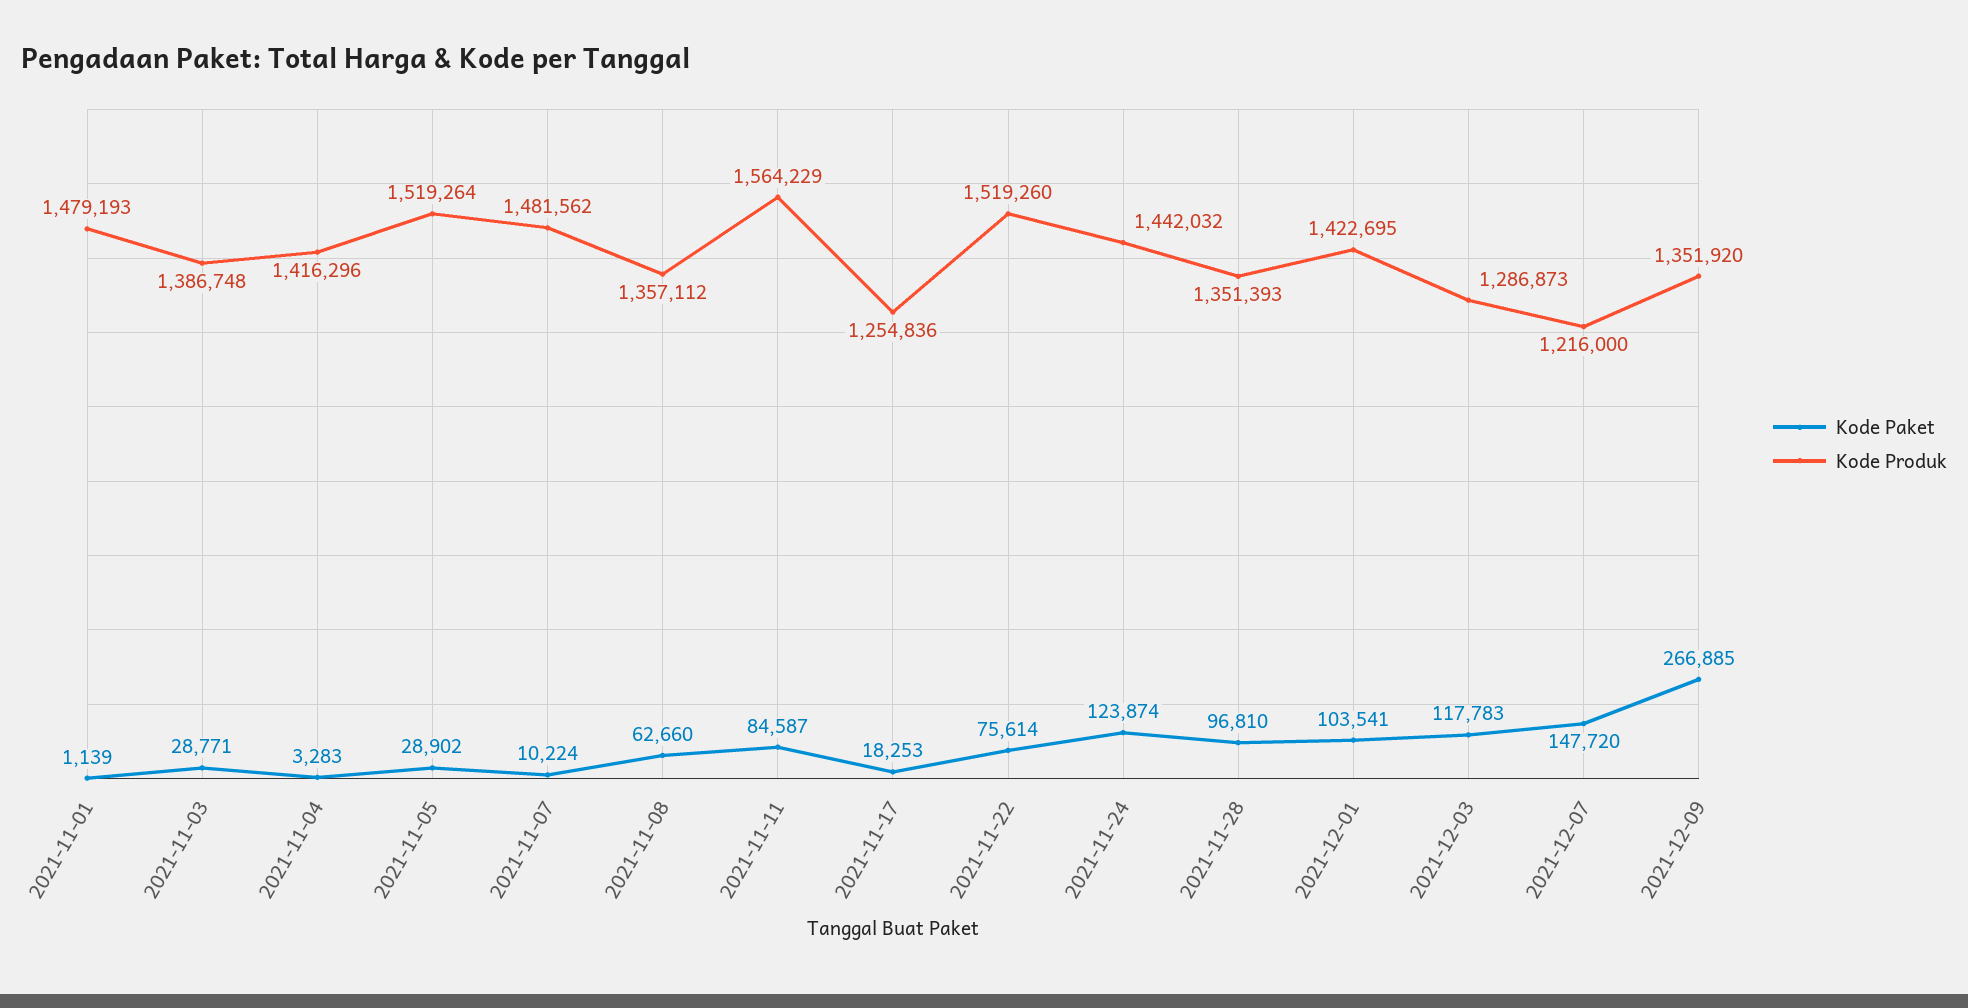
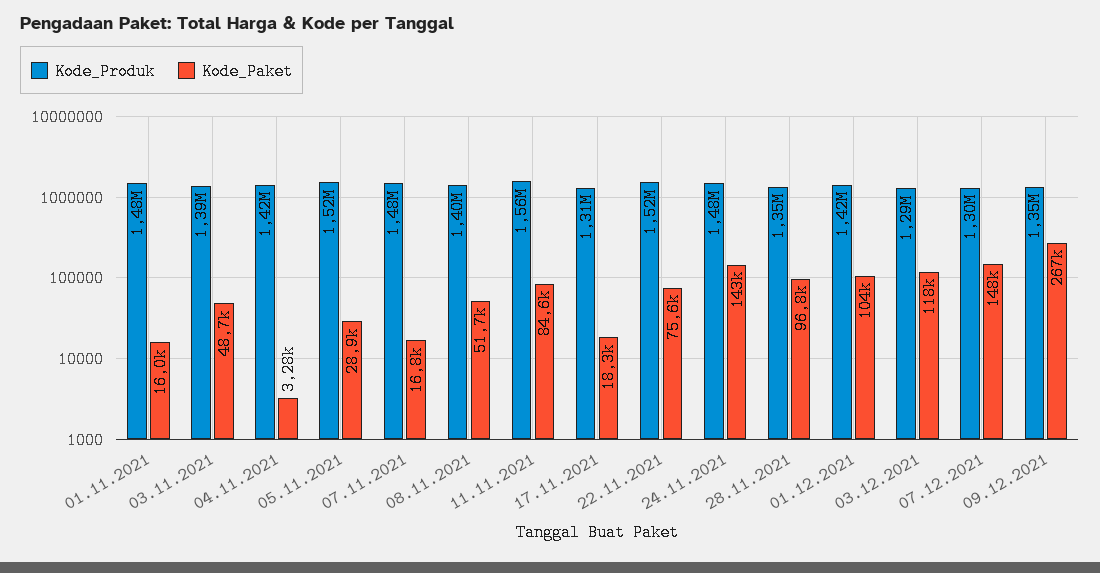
  {
    "Kode Paket": {
-     "2021-11-01": 1139,
+     "2021-11-01": 16000,
-     "2021-11-03": 28771,
+     "2021-11-03": 48700,
      "2021-11-04": 3283,
      "2021-11-05": 28902,
-     "2021-11-07": 10224,
+     "2021-11-07": 16800,
-     "2021-11-08": 62660,
+     "2021-11-08": 51700,
      "2021-11-11": 84587,
      "2021-11-17": 18253,
      "2021-11-22": 75614,
-     "2021-11-24": 123874,
+     "2021-11-24": 143000,
      "2021-11-28": 96810,
      "2021-12-01": 103541,
      "2021-12-03": 117783,
      "2021-12-07": 147720,
      "2021-12-09": 266885
    },
    "Kode Produk": {
      "2021-11-01": 1479193,
      "2021-11-03": 1386748,
      "2021-11-04": 1416296,
      "2021-11-05": 1519264,
      "2021-11-07": 1481562,
-     "2021-11-08": 1357112,
+     "2021-11-08": 1400000,
      "2021-11-11": 1564229,
-     "2021-11-17": 1254836,
+     "2021-11-17": 1310000,
      "2021-11-22": 1519260,
-     "2021-11-24": 1442032,
+     "2021-11-24": 1480000,
      "2021-11-28": 1351393,
      "2021-12-01": 1422695,
      "2021-12-03": 1286873,
-     "2021-12-07": 1216000,
+     "2021-12-07": 1300000,
      "2021-12-09": 1351920
    }
  }

